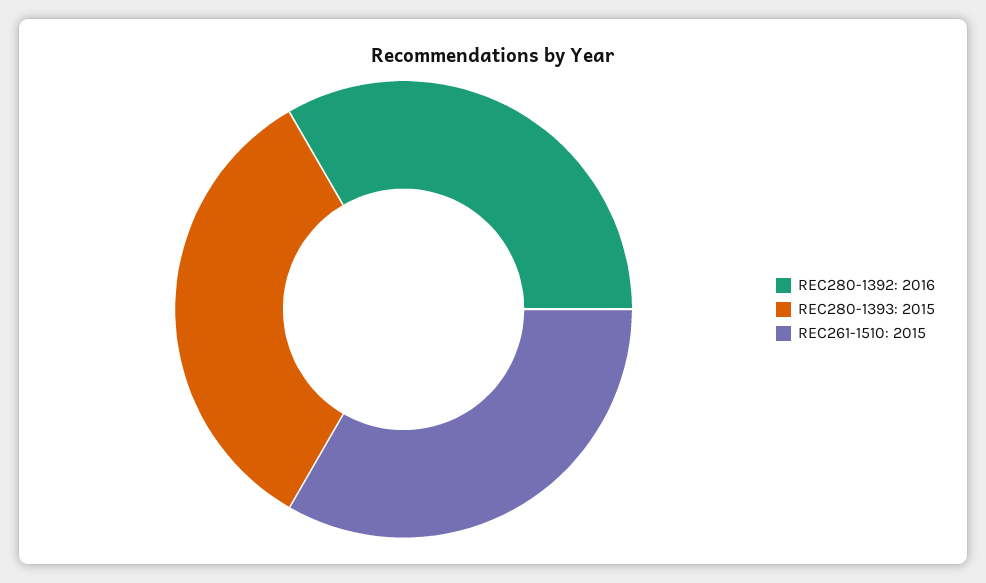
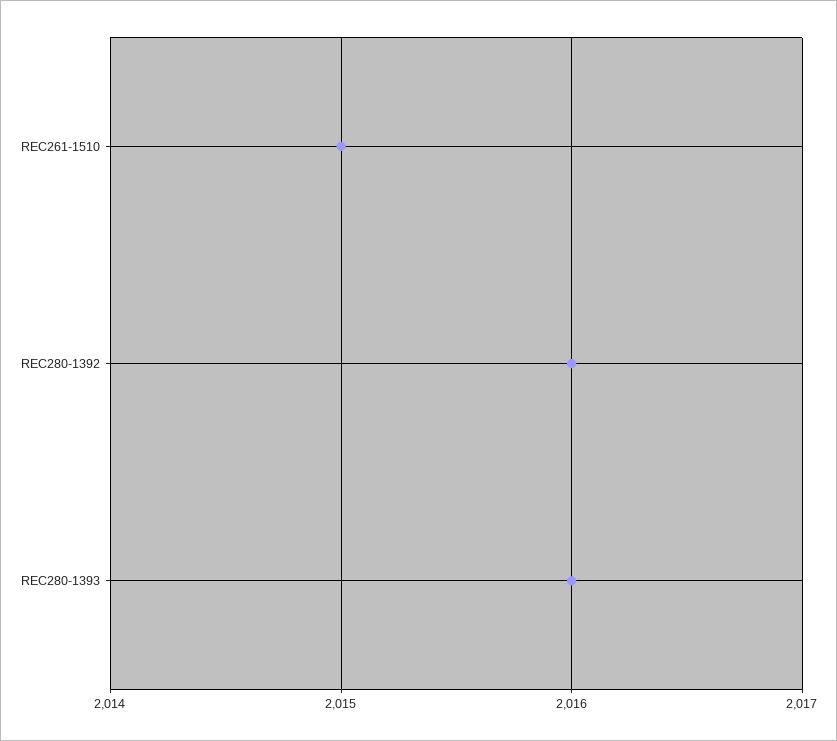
  {
    "REC280-1392": 2016,
-   "REC280-1393": 2015,
+   "REC280-1393": 2016,
    "REC261-1510": 2015
  }

